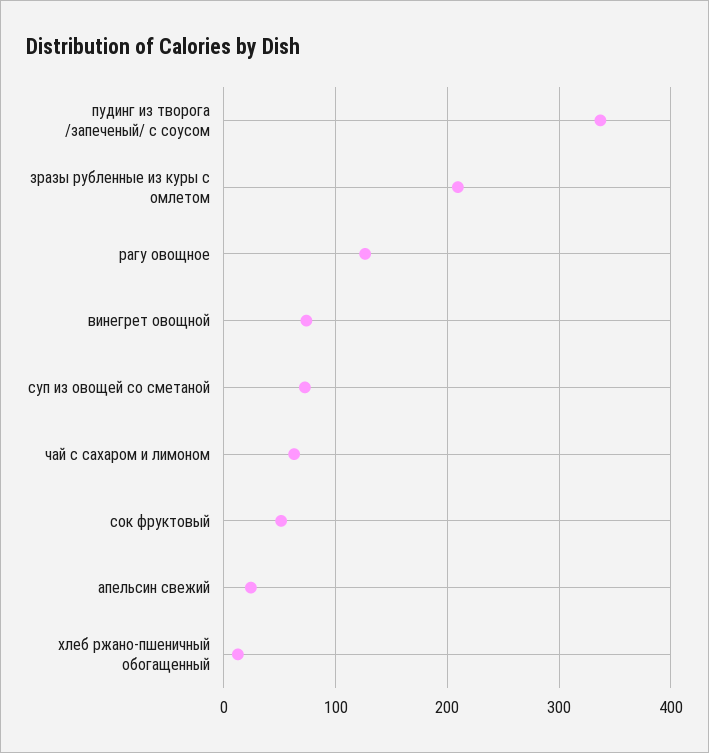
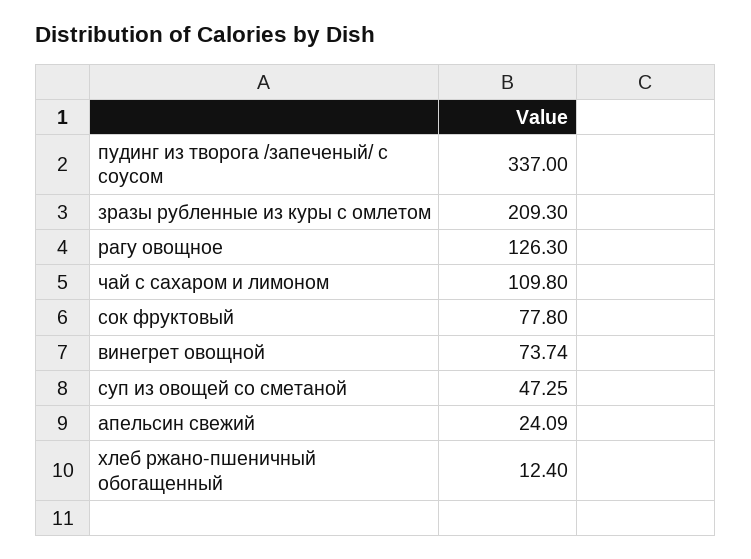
  {
    "пудинг из творога /запеченый/ с соусом": 337,
    "зразы рубленные из куры с омлетом": 209.3,
    "рагу овощное": 126.3,
    "винегрет овощной": 73.74,
-   "суп из овощей со сметаной": 70,
+   "суп из овощей со сметаной": 47.25,
-   "чай с сахаром и лимоном": 60,
+   "чай с сахаром и лимоном": 109.8,
-   "сок фруктовый": 50,
+   "сок фруктовый": 77.8,
    "апельсин свежий": 24.09,
    "хлеб ржано-пшеничный обогащенный": 12.4
  }

